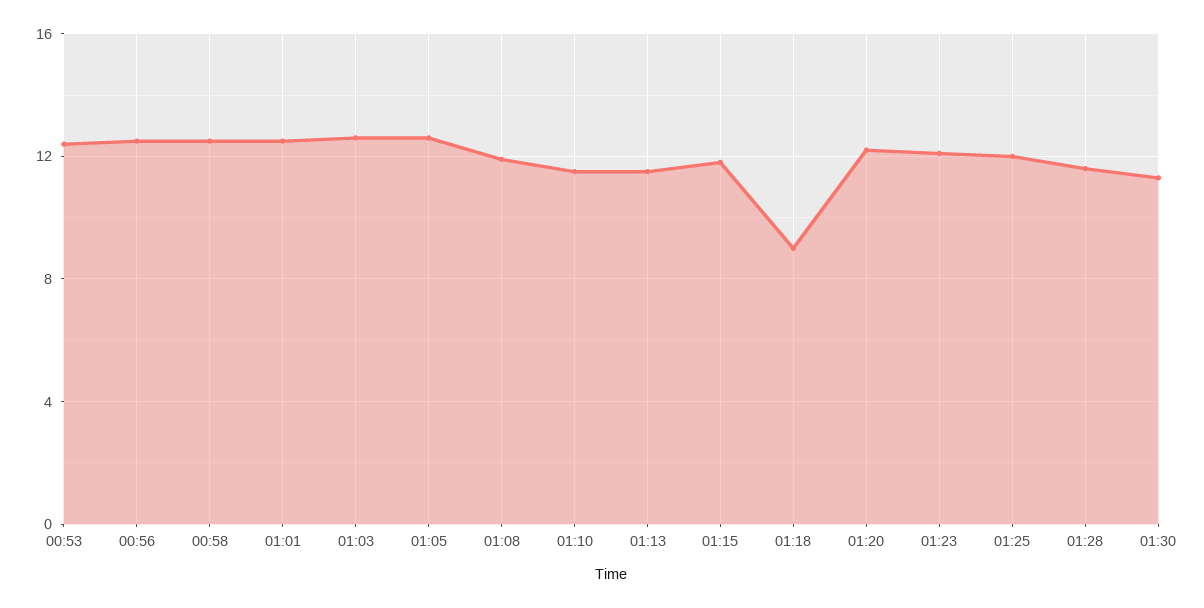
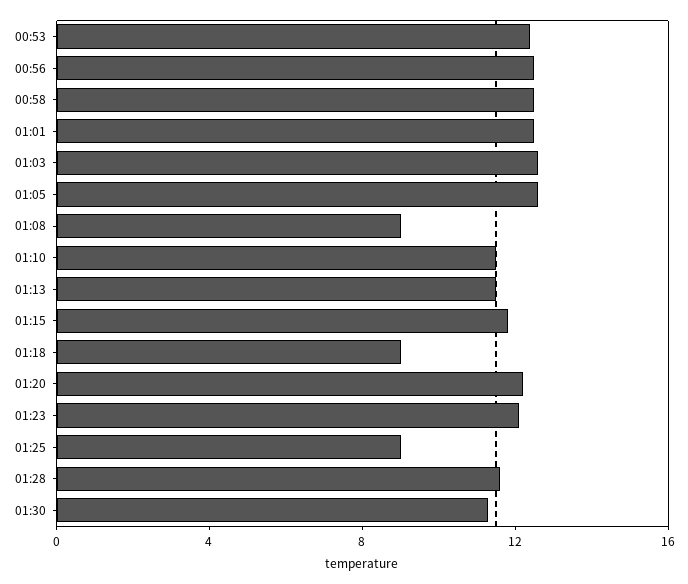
  {
    "00:53": 12.5,
    "00:56": 12.5,
    "00:58": 12.5,
    "01:01": 12.5,
    "01:03": 12.5,
    "01:05": 12.5,
-   "01:08": 12,
+   "01:08": 9,
    "01:10": 11.5,
    "01:13": 11.5,
    "01:15": 12,
    "01:18": 9,
    "01:20": 12,
    "01:23": 12,
-   "01:25": 12,
+   "01:25": 9,
    "01:28": 11.5,
    "01:30": 11.5
  }

